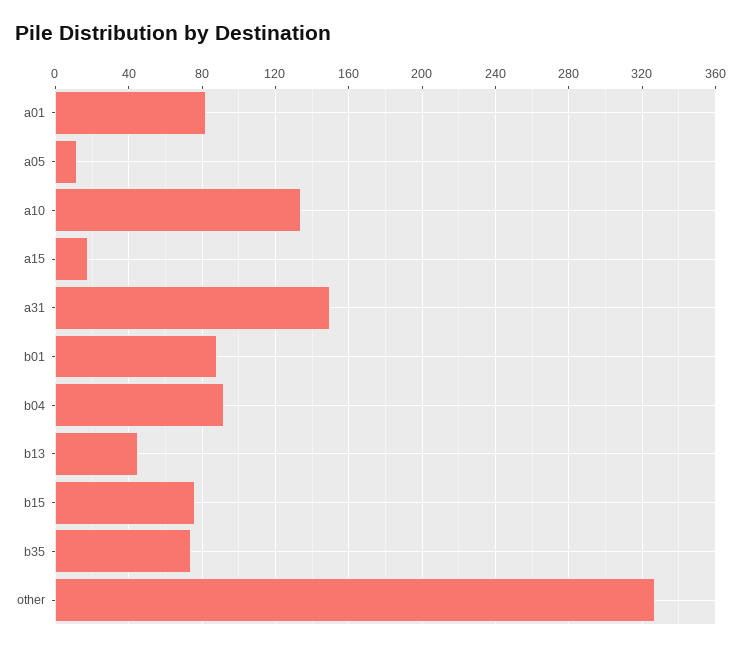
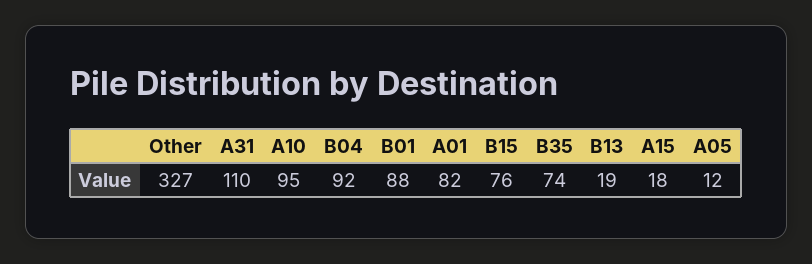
  {
    "a01": 82,
    "a05": 12,
-   "a10": 135,
+   "a10": 95,
    "a15": 18,
-   "a31": 150,
+   "a31": 110,
    "b01": 88,
    "b04": 92,
-   "b13": 45,
+   "b13": 19,
    "b15": 76,
    "b35": 74,
    "other": 327
  }

